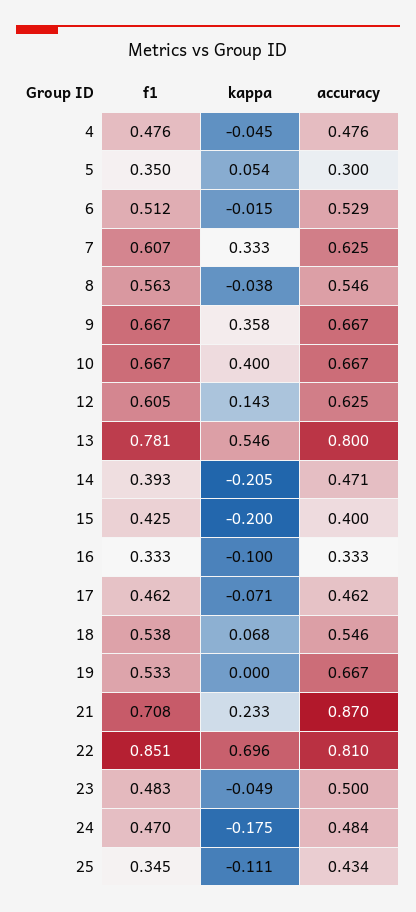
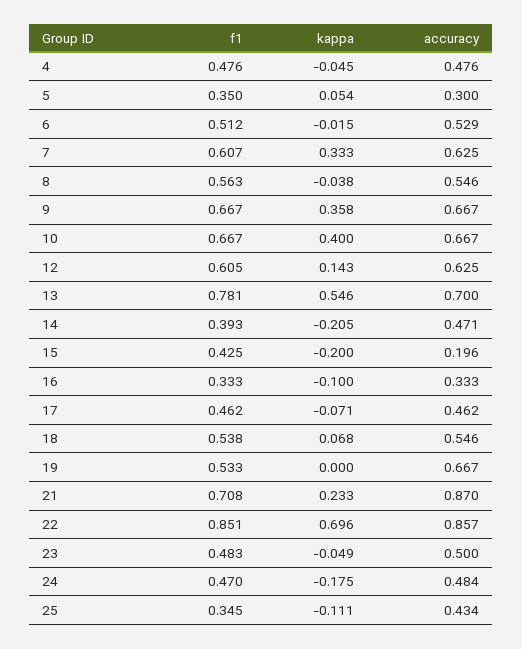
  {
    "f1": {
      "4": 0.476,
      "5": 0.35,
      "6": 0.512,
      "7": 0.607,
      "8": 0.563,
      "9": 0.667,
      "10": 0.667,
      "12": 0.605,
      "13": 0.781,
      "14": 0.393,
      "15": 0.425,
      "16": 0.333,
      "17": 0.462,
      "18": 0.538,
      "19": 0.533,
      "21": 0.708,
      "22": 0.851,
      "23": 0.483,
      "24": 0.47,
      "25": 0.345
    },
    "kappa": {
      "4": -0.045,
      "5": 0.054,
      "6": -0.015,
      "7": 0.333,
      "8": -0.038,
      "9": 0.358,
      "10": 0.4,
      "12": 0.143,
      "13": 0.546,
      "14": -0.205,
      "15": -0.2,
      "16": -0.1,
      "17": -0.071,
      "18": 0.068,
      "19": 0,
      "21": 0.233,
      "22": 0.696,
      "23": -0.049,
      "24": -0.175,
      "25": -0.111
    },
    "accuracy": {
      "4": 0.476,
      "5": 0.3,
      "6": 0.529,
      "7": 0.625,
      "8": 0.546,
      "9": 0.667,
      "10": 0.667,
      "12": 0.625,
-     "13": 0.8,
+     "13": 0.7,
      "14": 0.471,
-     "15": 0.4,
+     "15": 0.196,
      "16": 0.333,
      "17": 0.462,
      "18": 0.546,
      "19": 0.667,
      "21": 0.87,
-     "22": 0.81,
+     "22": 0.857,
      "23": 0.5,
      "24": 0.484,
      "25": 0.434
    }
  }

